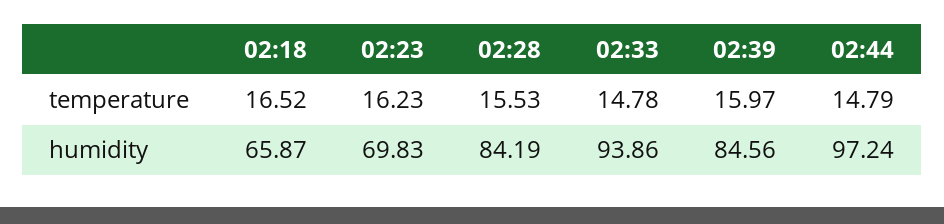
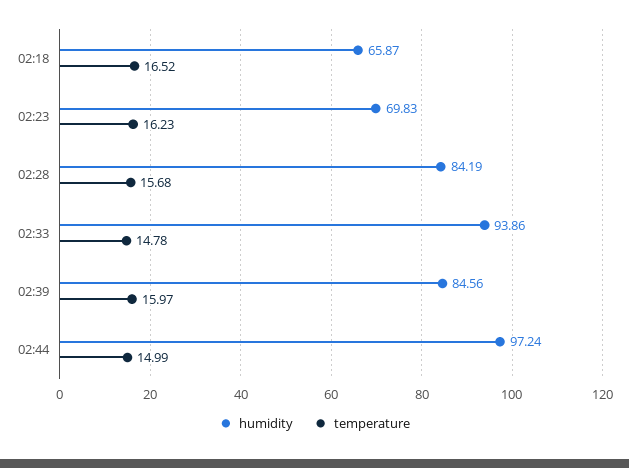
  {
    "temperature": {
      "02:18": 16.52,
      "02:23": 16.23,
-     "02:28": 15.53,
+     "02:28": 15.68,
      "02:33": 14.78,
      "02:39": 15.97,
-     "02:44": 14.79
+     "02:44": 14.99
    },
    "humidity": {
      "02:18": 65.87,
      "02:23": 69.83,
      "02:28": 84.19,
      "02:33": 93.86,
      "02:39": 84.56,
      "02:44": 97.24
    }
  }

